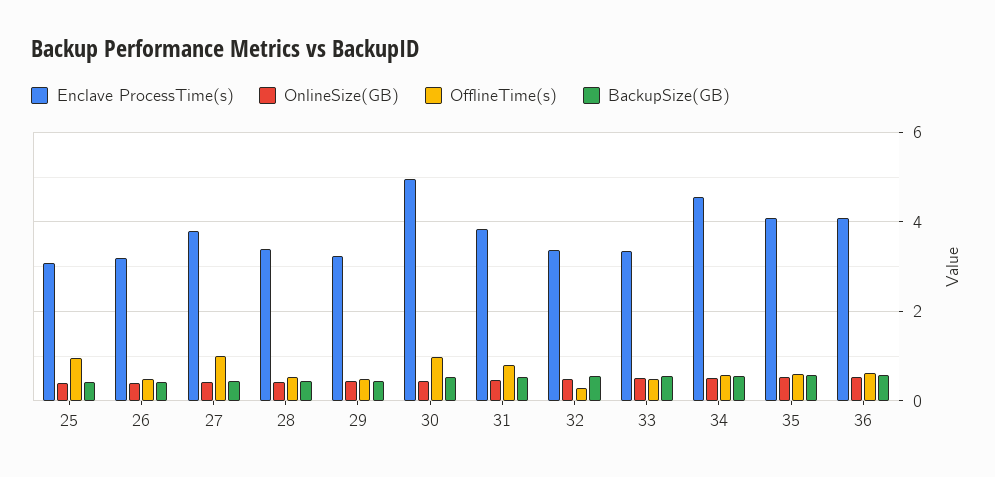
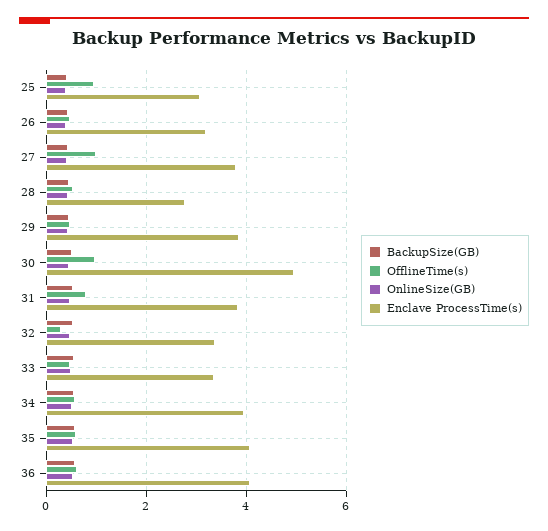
  {
    "Enclave ProcessTime(s)": {
      "25": 3,
      "26": 3.2,
      "27": 3.8,
-     "28": 3.4,
+     "28": 2.8,
-     "29": 3.2,
+     "29": 3.8,
      "30": 5,
      "31": 3.8,
      "32": 3.4,
      "33": 3.4,
-     "34": 4.6,
+     "34": 4,
      "35": 4,
      "36": 4
    },
    "OnlineSize(GB)": {
      "25": 0.4,
      "26": 0.4,
      "27": 0.4,
      "28": 0.4,
      "29": 0.4,
      "30": 0.4,
      "31": 0.4,
      "32": 0.4,
      "33": 0.6,
      "34": 0.6,
      "35": 0.6,
      "36": 0.6
    },
    "OfflineTime(s)": {
      "25": 1,
      "26": 0.4,
      "27": 1,
      "28": 0.6,
      "29": 0.4,
      "30": 1,
      "31": 0.8,
      "32": 0.2,
      "33": 0.4,
      "34": 0.6,
      "35": 0.6,
      "36": 0.6
    },
    "BackupSize(GB)": {
      "25": 0.4,
      "26": 0.4,
      "27": 0.4,
      "28": 0.4,
      "29": 0.4,
      "30": 0.6,
      "31": 0.6,
      "32": 0.6,
      "33": 0.6,
      "34": 0.6,
      "35": 0.6,
      "36": 0.6
    }
  }

